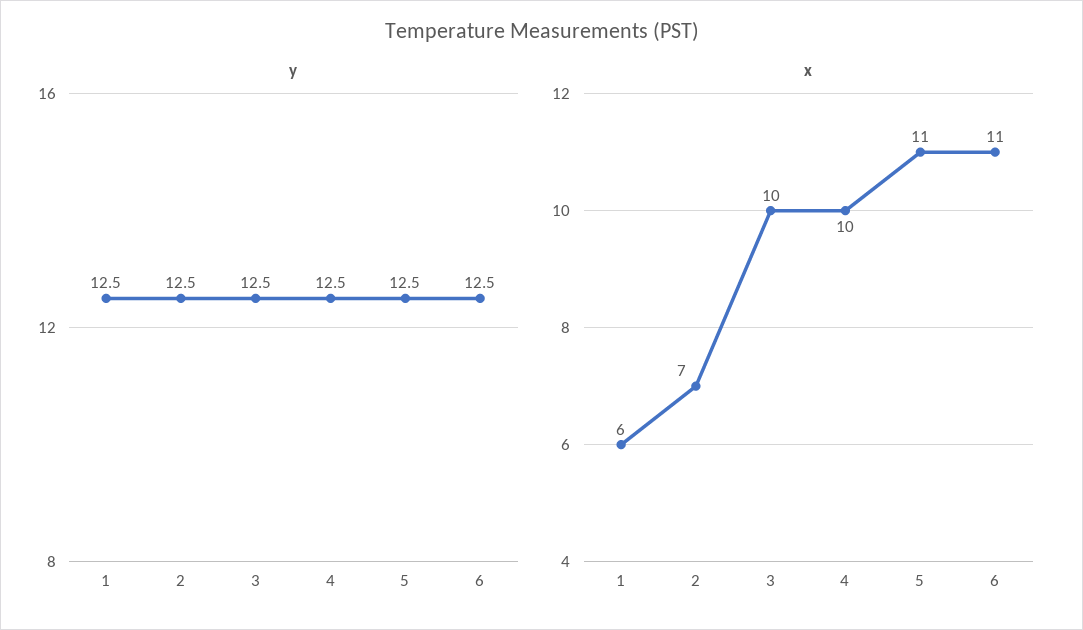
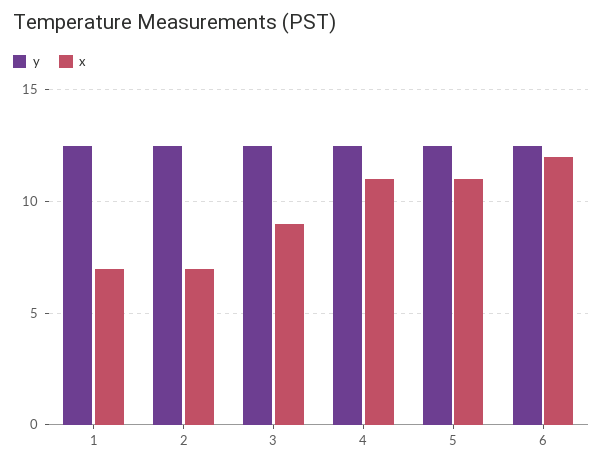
  {
    "y": {
      "1": 12.5,
      "2": 12.5,
      "3": 12.5,
      "4": 12.5,
      "5": 12.5,
      "6": 12.5
    },
    "x": {
-     "1": 6,
+     "1": 7,
      "2": 7,
-     "3": 10,
+     "3": 9,
-     "4": 10,
+     "4": 11,
      "5": 11,
-     "6": 11
+     "6": 12
    }
  }

